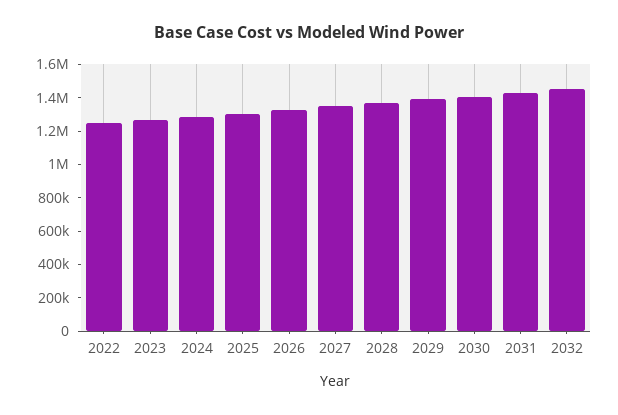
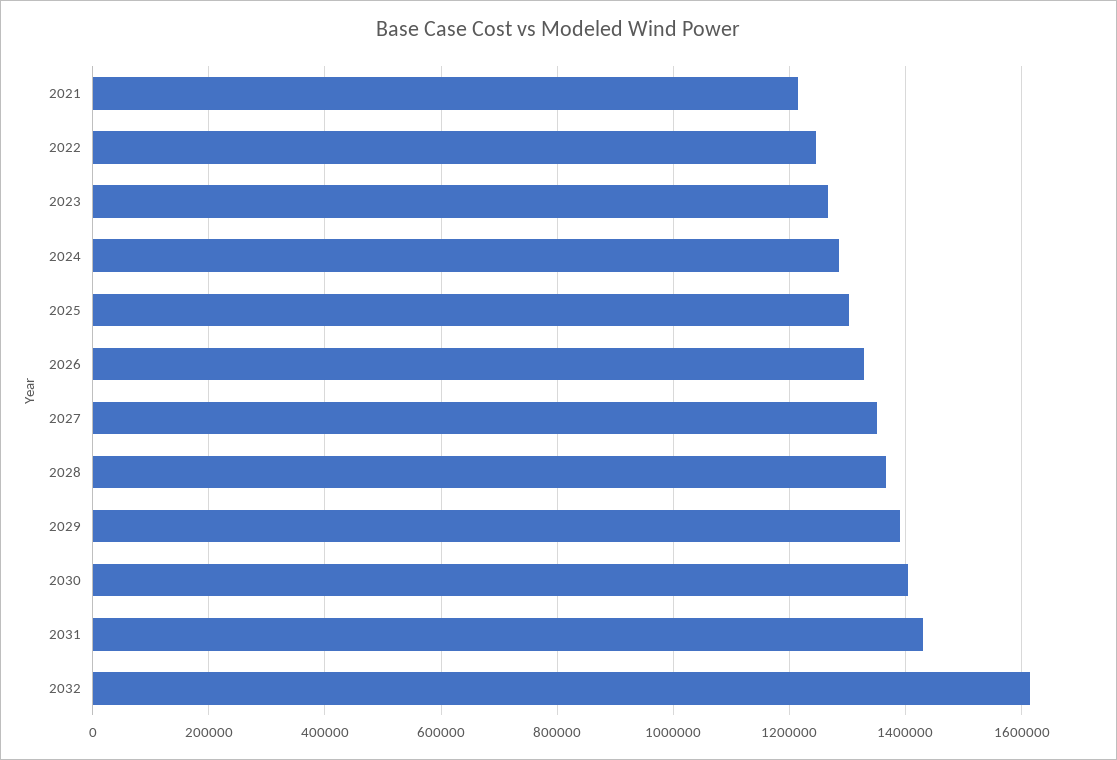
  {
    "2022": 1240000,
    "2023": 1260000,
    "2024": 1280000,
    "2025": 1300000,
    "2026": 1320000,
    "2027": 1360000,
    "2028": 1360000,
    "2029": 1380000,
    "2030": 1400000,
    "2031": 1420000,
-   "2032": 1450000
+   "2032": 1620000,
+   "2021": 1220000
  }

